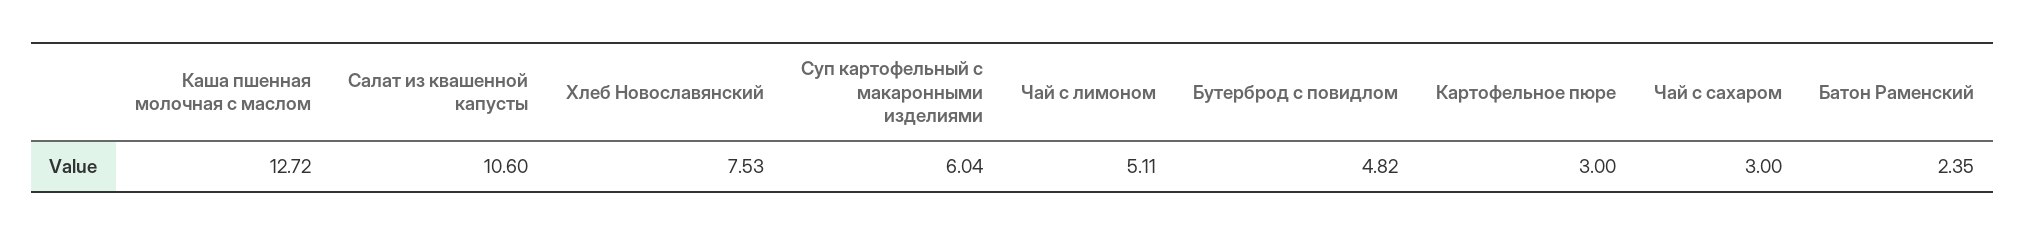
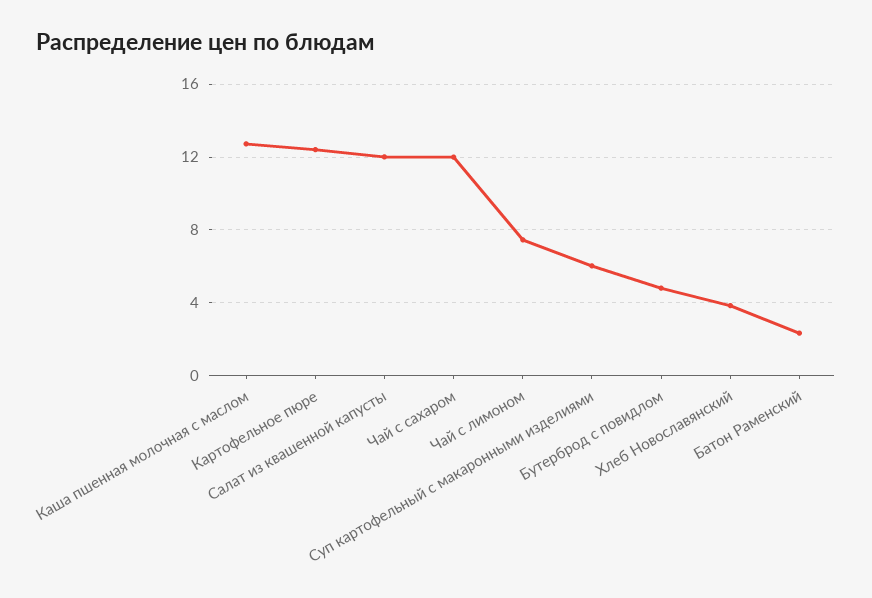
  {
    "Каша пшенная молочная с маслом": 12.72,
-   "Салат из квашенной капусты": 10.6,
+   "Салат из квашенной капусты": 12,
-   "Хлеб Новославянский": 7.53,
+   "Хлеб Новославянский": 4,
    "Суп картофельный с макаронными изделиями": 6.04,
-   "Чай с лимоном": 5.11,
+   "Чай с лимоном": 7.5,
    "Бутерброд с повидлом": 4.82,
-   "Картофельное пюре": 3,
+   "Картофельное пюре": 12.5,
-   "Чай с сахаром": 3,
+   "Чай с сахаром": 12,
    "Батон Раменский": 2.35
  }

